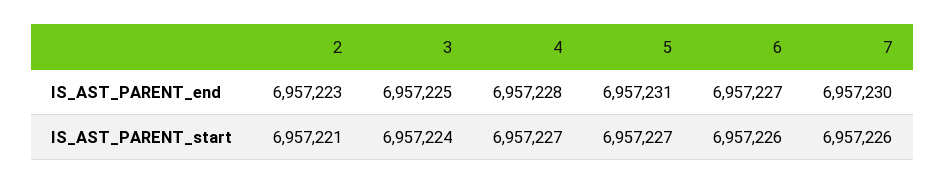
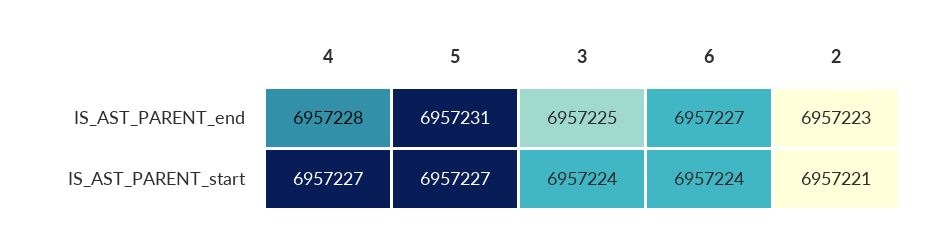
  {
    "2": {
      "IS_AST_PARENT_end": 6957223,
      "IS_AST_PARENT_start": 6957221
    },
    "3": {
      "IS_AST_PARENT_end": 6957225,
      "IS_AST_PARENT_start": 6957224
    },
    "4": {
      "IS_AST_PARENT_end": 6957228,
      "IS_AST_PARENT_start": 6957227
    },
    "5": {
      "IS_AST_PARENT_end": 6957231,
      "IS_AST_PARENT_start": 6957227
    },
    "6": {
      "IS_AST_PARENT_end": 6957227,
-     "IS_AST_PARENT_start": 6957226
+     "IS_AST_PARENT_start": 6957224
-   },
+   }
-   "7": {
-     "IS_AST_PARENT_end": 6957230,
-     "IS_AST_PARENT_start": 6957226
-   }
  }

